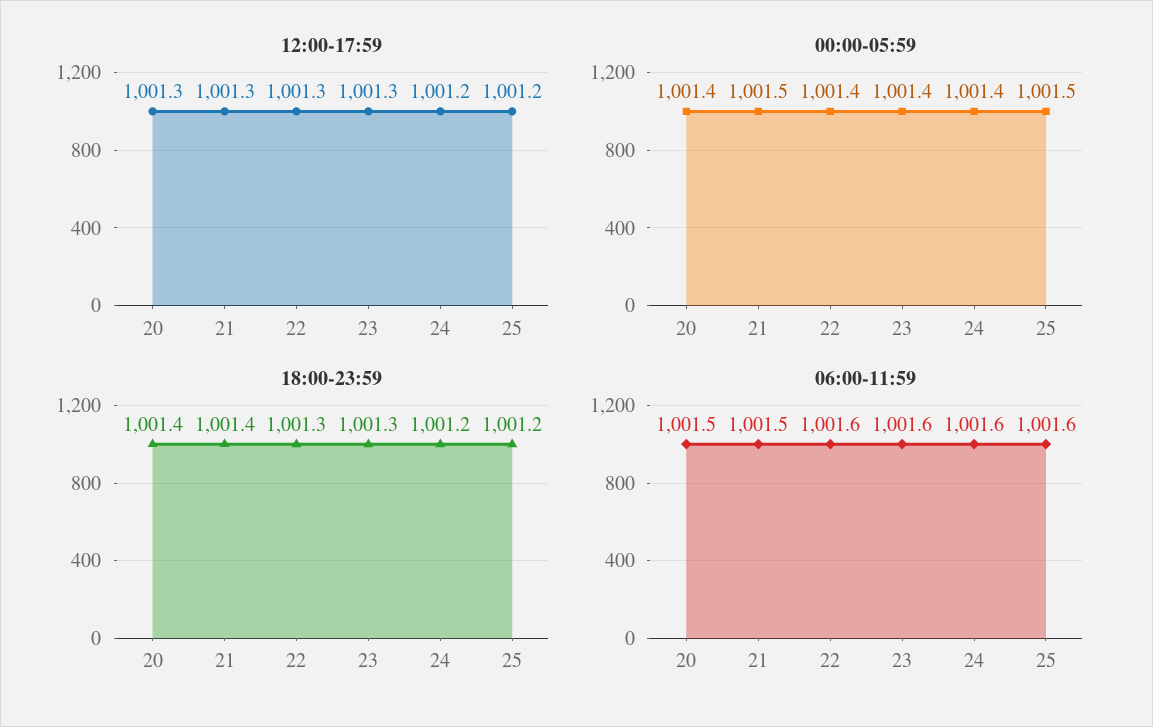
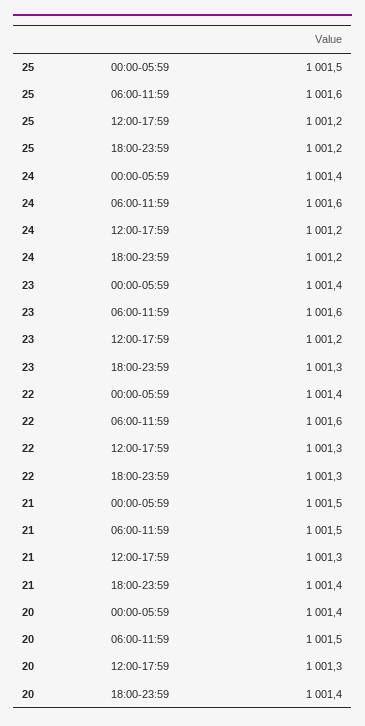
  {
    "12:00-17:59": {
      "20": 1001.3,
      "21": 1001.3,
      "22": 1001.3,
-     "23": 1001.3,
+     "23": 1001.2,
      "24": 1001.2,
      "25": 1001.2
    },
    "00:00-05:59": {
      "20": 1001.4,
      "21": 1001.5,
      "22": 1001.4,
      "23": 1001.4,
      "24": 1001.4,
      "25": 1001.5
    },
    "18:00-23:59": {
      "20": 1001.4,
      "21": 1001.4,
      "22": 1001.3,
      "23": 1001.3,
      "24": 1001.2,
      "25": 1001.2
    },
    "06:00-11:59": {
      "20": 1001.5,
      "21": 1001.5,
      "22": 1001.6,
      "23": 1001.6,
      "24": 1001.6,
      "25": 1001.6
    }
  }

